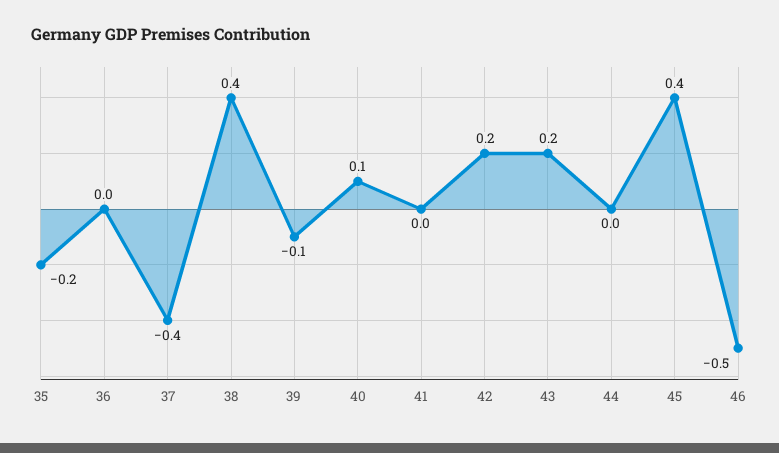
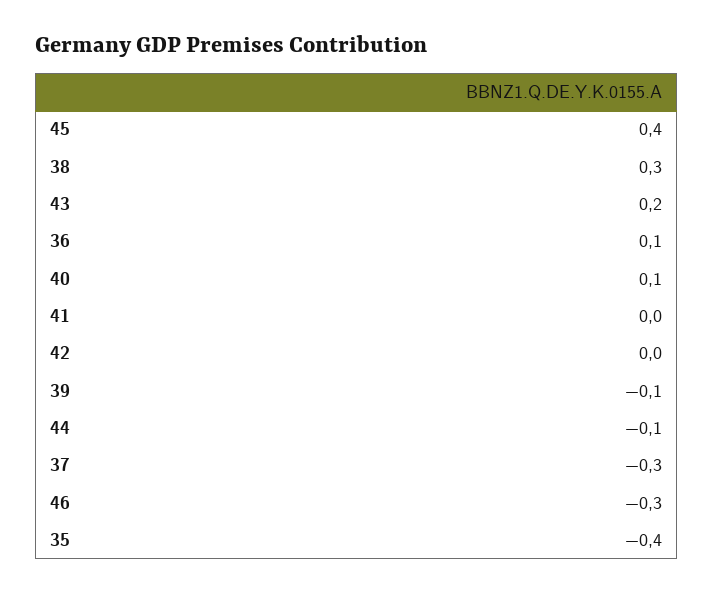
  {
-   "35": -0.2,
+   "35": -0.4,
-   "36": 0,
+   "36": 0.1,
-   "37": -0.4,
+   "37": -0.3,
-   "38": 0.4,
+   "38": 0.3,
    "39": -0.1,
    "40": 0.1,
    "41": 0,
-   "42": 0.2,
+   "42": 0,
    "43": 0.2,
-   "44": 0,
+   "44": -0.1,
    "45": 0.4,
-   "46": -0.5
+   "46": -0.3
  }

